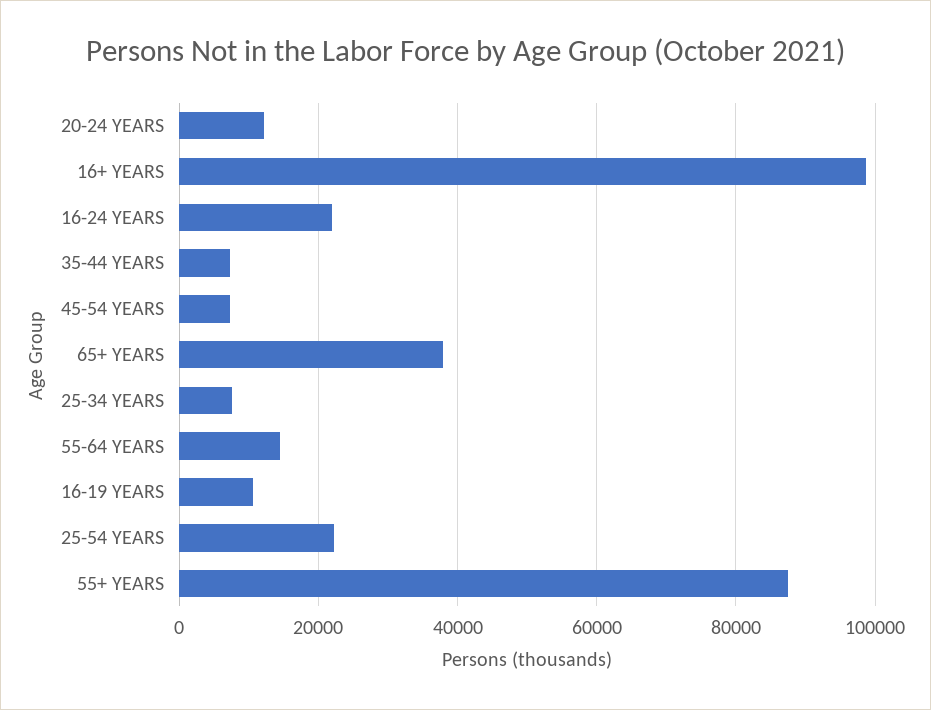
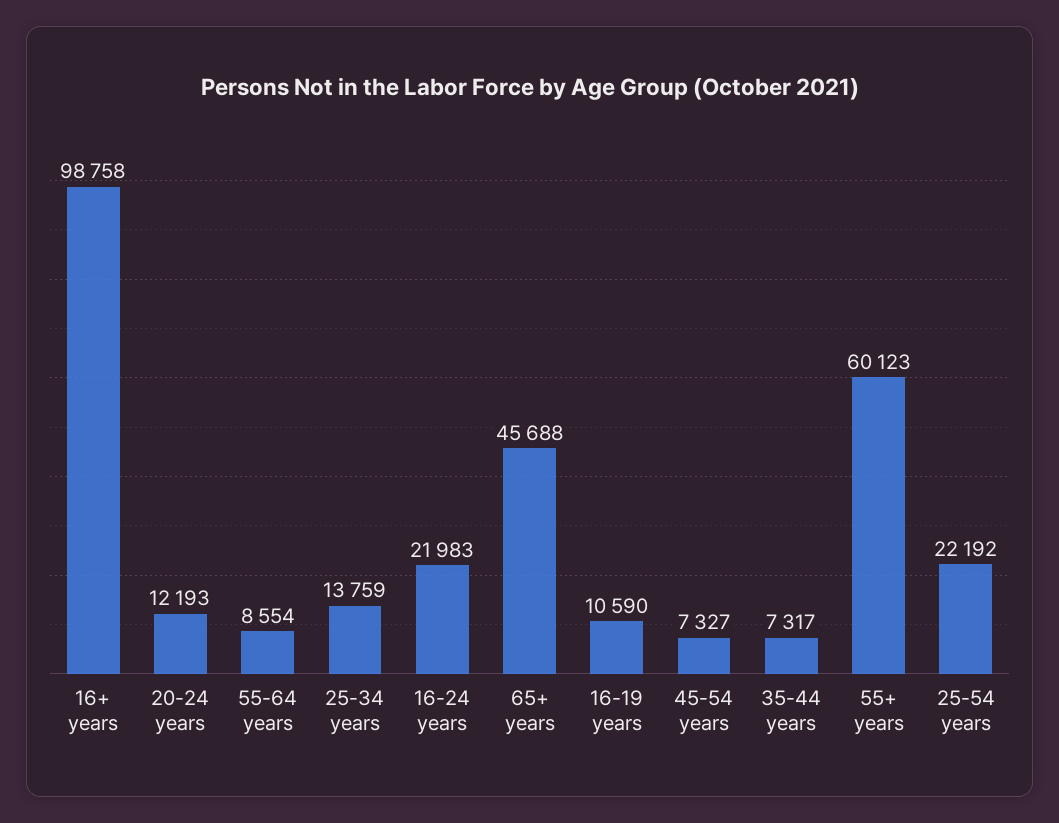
  {
    "20-24 YEARS": 12193,
    "16+ YEARS": 98758,
    "16-24 YEARS": 21983,
    "35-44 YEARS": 7317,
    "45-54 YEARS": 7327,
-   "65+ YEARS": 38000,
+   "65+ YEARS": 45688,
-   "25-34 YEARS": 8000,
+   "25-34 YEARS": 13759,
-   "55-64 YEARS": 14000,
+   "55-64 YEARS": 8554,
    "16-19 YEARS": 10590,
    "25-54 YEARS": 22192,
-   "55+ YEARS": 88000
+   "55+ YEARS": 60123
  }

